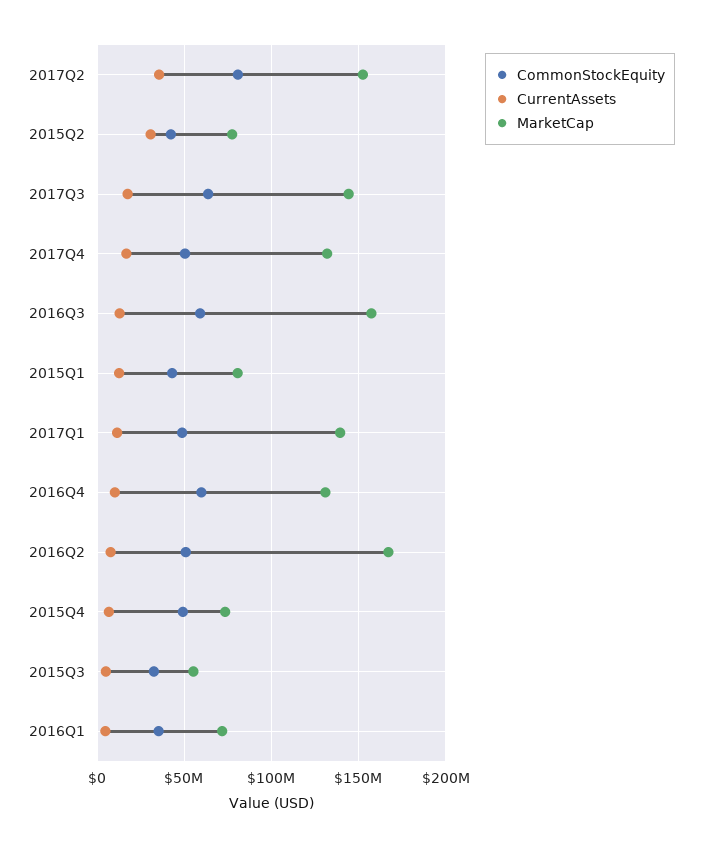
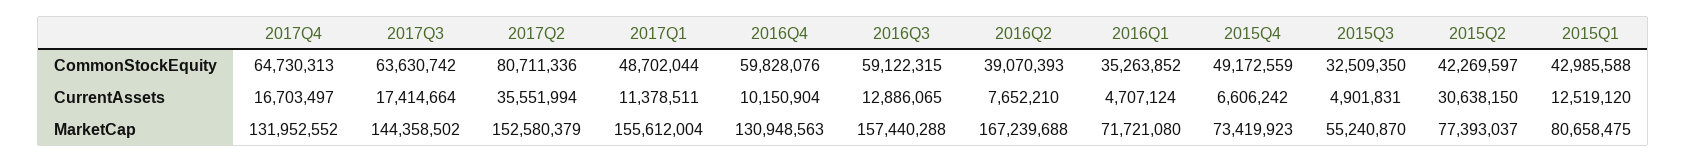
  {
    "CommonStockEquity": {
      "2017Q2": 80711336,
      "2015Q2": 42269597,
      "2017Q3": 63630742,
-     "2017Q4": 50000000,
+     "2017Q4": 64730313,
      "2016Q3": 59122315,
      "2015Q1": 42985588,
      "2017Q1": 48702044,
      "2016Q4": 59828076,
-     "2016Q2": 50000000,
+     "2016Q2": 39070393,
      "2015Q4": 49172559,
      "2015Q3": 32509350,
      "2016Q1": 35263852
    },
    "CurrentAssets": {
      "2017Q2": 35551994,
      "2015Q2": 30638150,
      "2017Q3": 17414664,
      "2017Q4": 16703497,
      "2016Q3": 12886065,
      "2015Q1": 12519120,
      "2017Q1": 11378511,
      "2016Q4": 10150904,
      "2016Q2": 7652210,
      "2015Q4": 6606242,
      "2015Q3": 4901831,
      "2016Q1": 4707124
    },
    "MarketCap": {
      "2017Q2": 152580379,
      "2015Q2": 77393037,
      "2017Q3": 144358502,
      "2017Q4": 131952552,
      "2016Q3": 157440288,
      "2015Q1": 80658475,
-     "2017Q1": 140000000,
+     "2017Q1": 155612004,
      "2016Q4": 130948563,
      "2016Q2": 167239688,
      "2015Q4": 73419923,
      "2015Q3": 55240870,
      "2016Q1": 71721080
    }
  }

